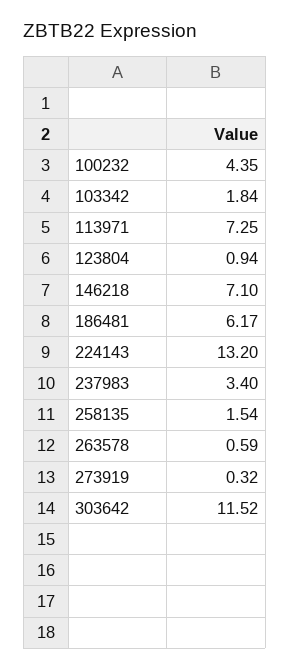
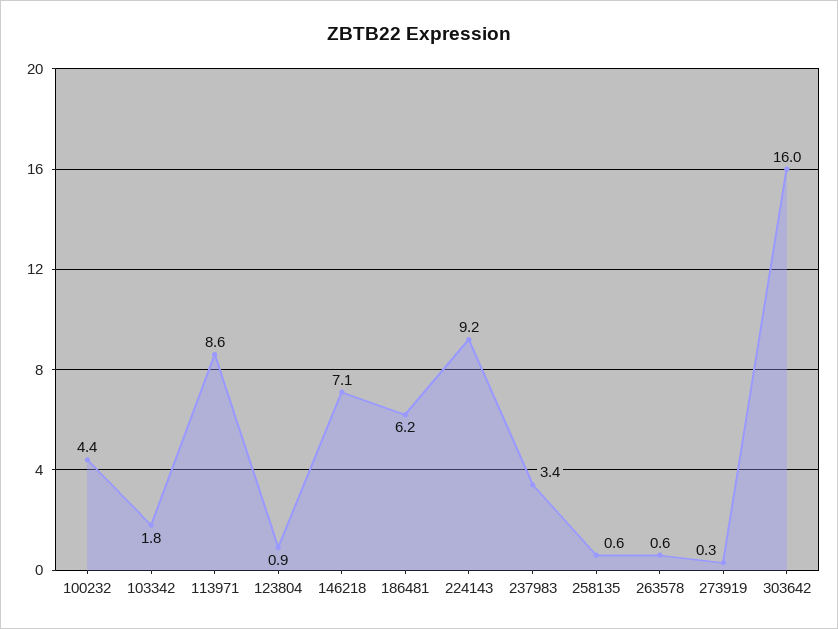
  {
    "100232": 4.35,
    "103342": 1.84,
-   "113971": 7.25,
+   "113971": 8.6,
    "123804": 0.94,
    "146218": 7.1,
    "186481": 6.17,
-   "224143": 13.2,
+   "224143": 9.2,
    "237983": 3.4,
-   "258135": 1.54,
+   "258135": 0.6,
    "263578": 0.59,
    "273919": 0.32,
-   "303642": 11.52
+   "303642": 16
  }

